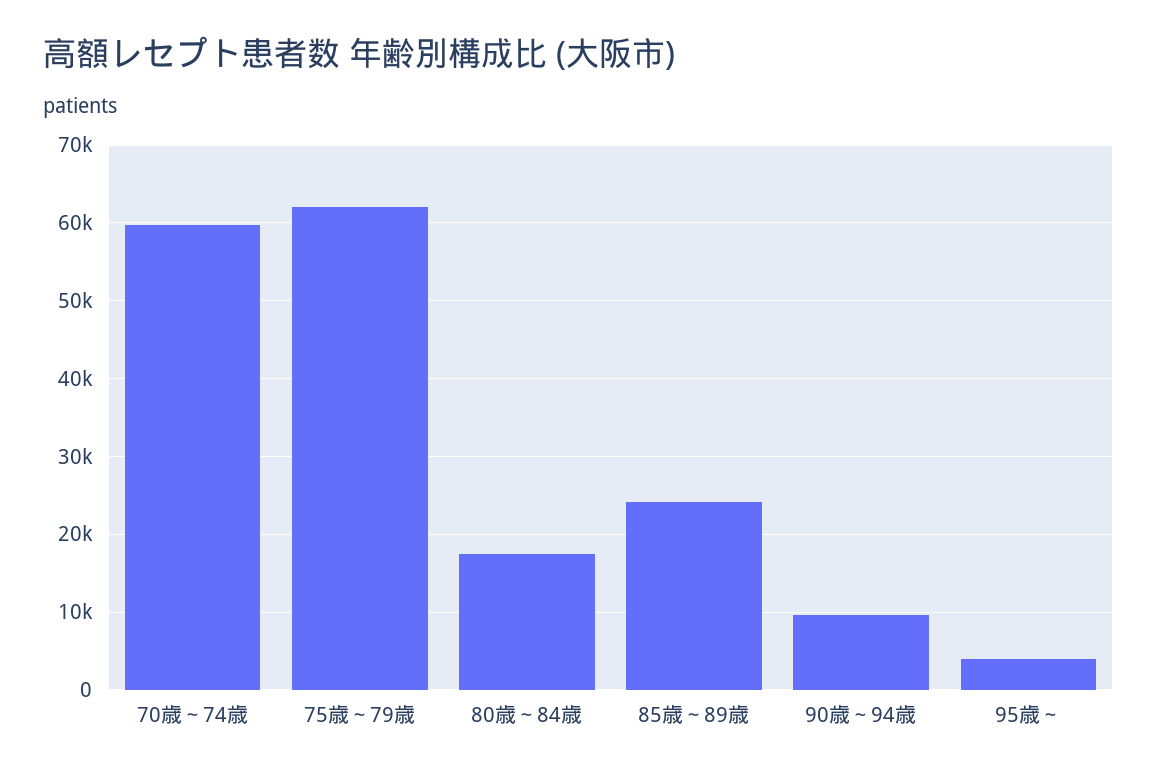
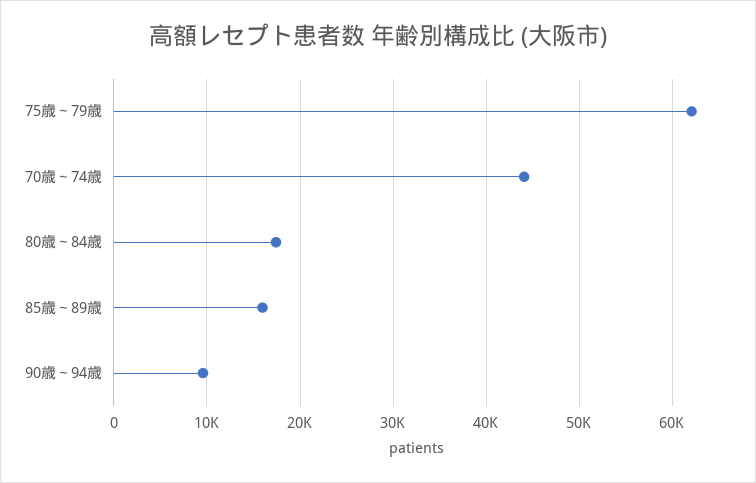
  {
-   "70歳～74歳": 60000,
+   "70歳～74歳": 44000,
    "75歳～79歳": 62000,
    "80歳～84歳": 17000,
-   "85歳～89歳": 24000,
+   "85歳～89歳": 16000,
-   "90歳～94歳": 10000,
+   "90歳～94歳": 10000
-   "95歳～": 4000
  }

